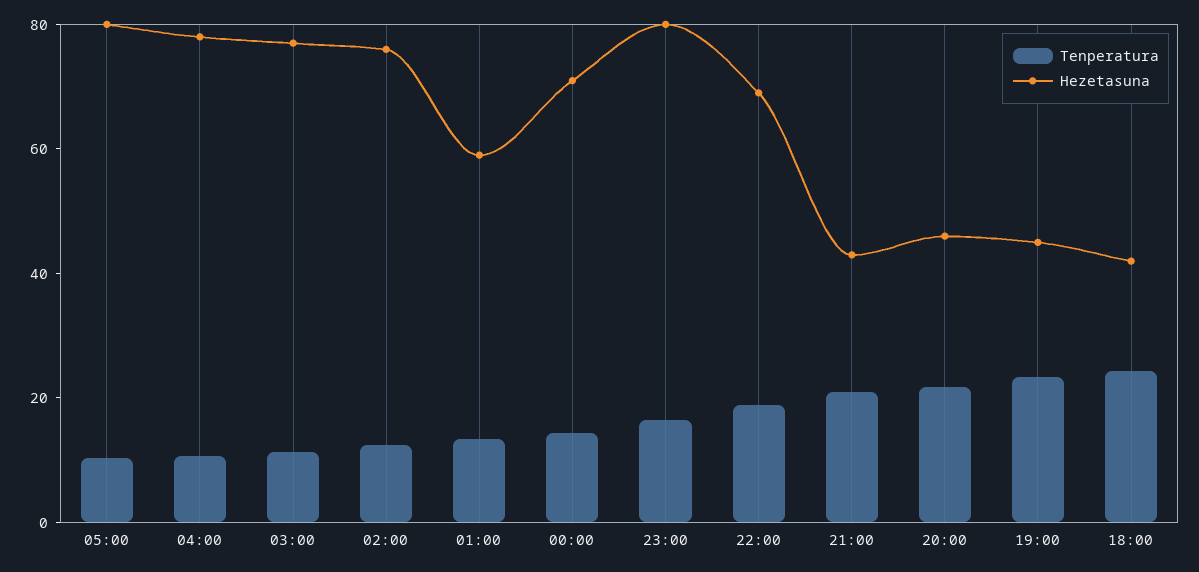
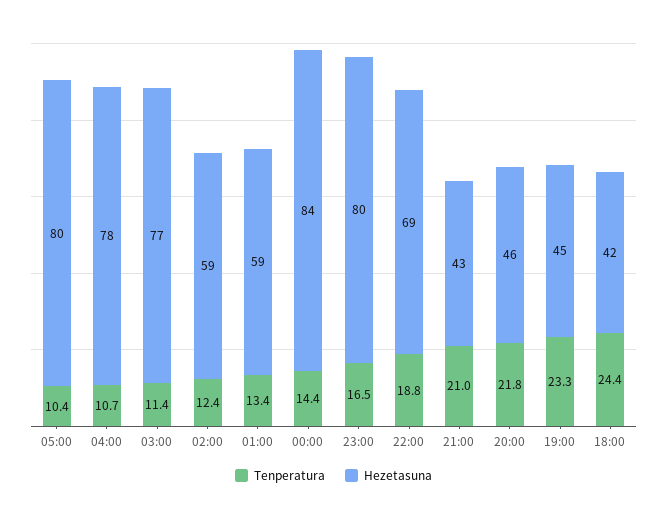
  {
    "Tenperatura": {
      "05:00": 10.4,
      "04:00": 10.7,
      "03:00": 11.4,
      "02:00": 12.4,
      "01:00": 13.4,
      "00:00": 14.4,
      "23:00": 16.5,
      "22:00": 18.8,
      "21:00": 21,
      "20:00": 21.8,
      "19:00": 23.3,
      "18:00": 24.4
    },
    "Hezetasuna": {
      "05:00": 80,
      "04:00": 78,
      "03:00": 77,
-     "02:00": 75,
+     "02:00": 59,
      "01:00": 59,
-     "00:00": 70,
+     "00:00": 84,
      "23:00": 80,
      "22:00": 69,
      "21:00": 43,
      "20:00": 46,
      "19:00": 45,
      "18:00": 42
    }
  }

